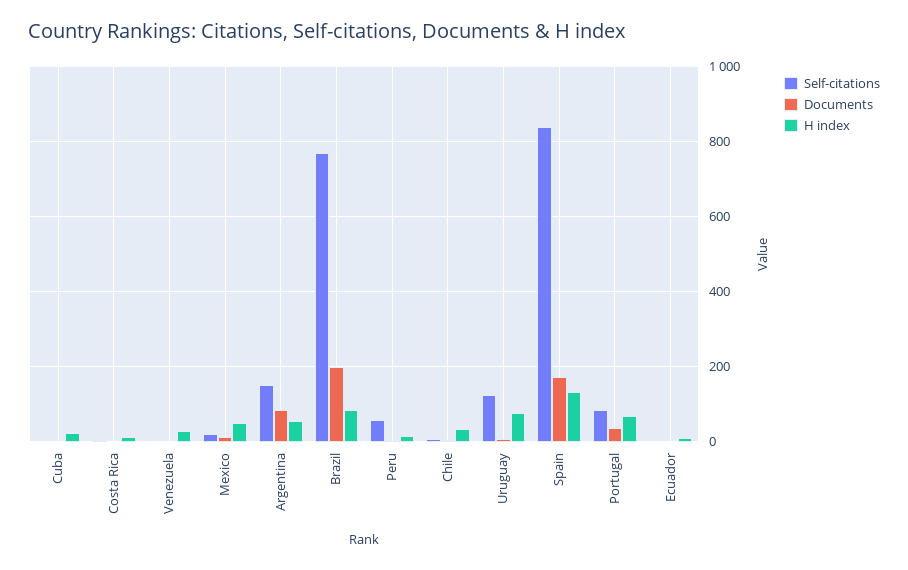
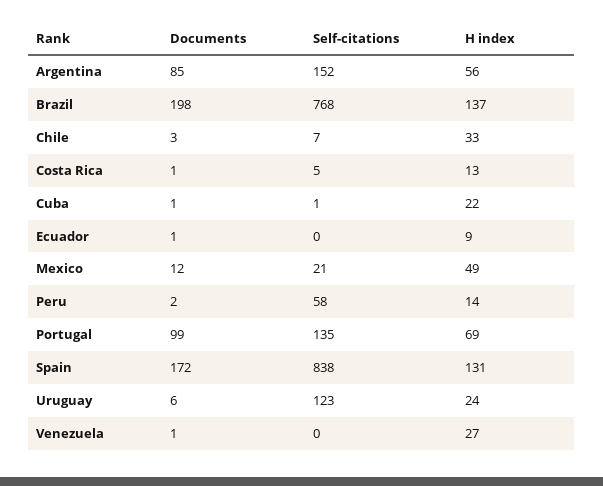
  {
    "Self-citations": {
      "Cuba": 1,
      "Costa Rica": 5,
      "Venezuela": 0,
      "Mexico": 21,
      "Argentina": 152,
      "Brazil": 768,
      "Peru": 58,
      "Chile": 7,
      "Uruguay": 123,
      "Spain": 838,
-     "Portugal": 80,
+     "Portugal": 135,
      "Ecuador": 0
    },
    "Documents": {
      "Cuba": 1,
      "Costa Rica": 1,
      "Venezuela": 1,
      "Mexico": 12,
      "Argentina": 85,
      "Brazil": 198,
      "Peru": 2,
      "Chile": 3,
      "Uruguay": 6,
      "Spain": 172,
-     "Portugal": 40,
+     "Portugal": 99,
      "Ecuador": 1
    },
    "H index": {
      "Cuba": 22,
      "Costa Rica": 13,
      "Venezuela": 27,
      "Mexico": 49,
      "Argentina": 56,
-     "Brazil": 80,
+     "Brazil": 137,
      "Peru": 14,
      "Chile": 33,
-     "Uruguay": 80,
+     "Uruguay": 24,
      "Spain": 131,
      "Portugal": 69,
      "Ecuador": 9
    }
  }

